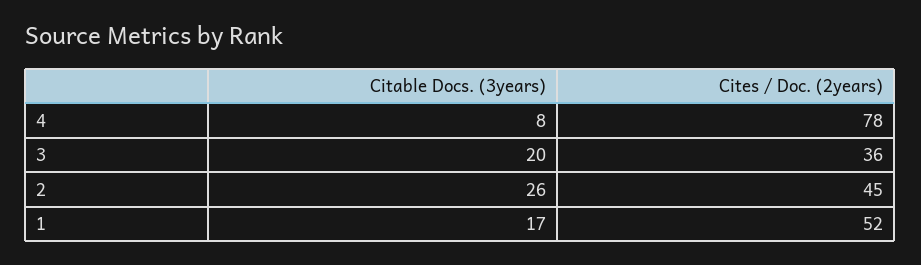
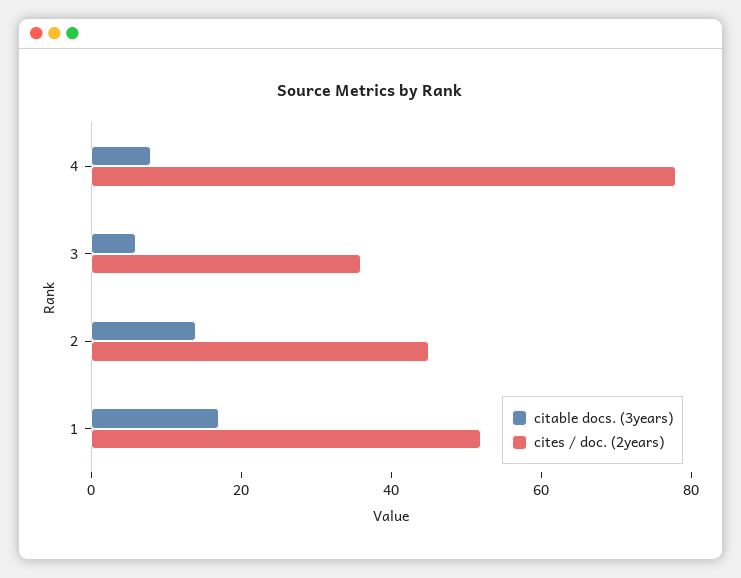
  {
    "Citable Docs. (3years)": {
      "4": 8,
-     "3": 20,
+     "3": 5,
-     "2": 26,
+     "2": 15,
      "1": 17
    },
    "Cites / Doc. (2years)": {
      "4": 78,
      "3": 36,
      "2": 45,
      "1": 52
    }
  }

